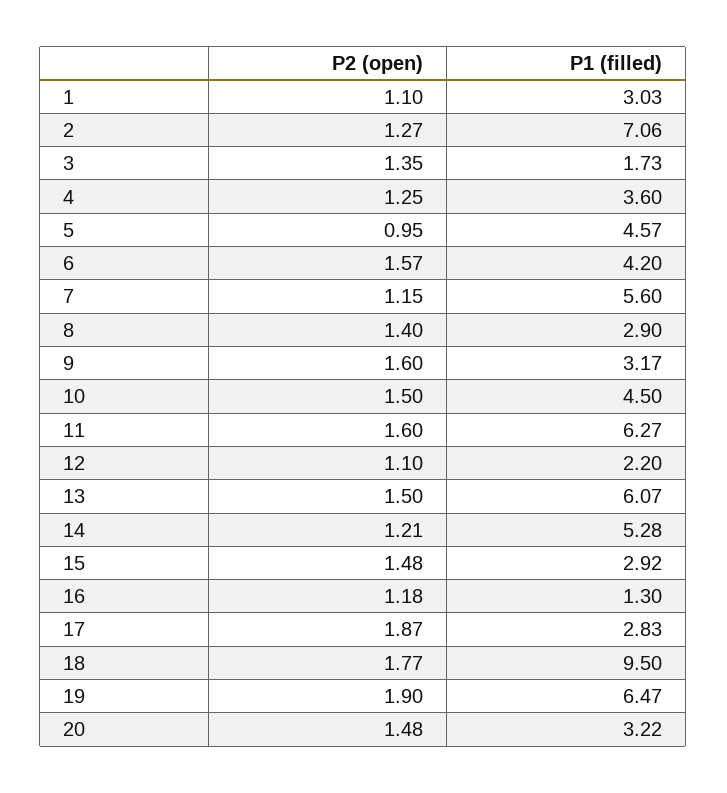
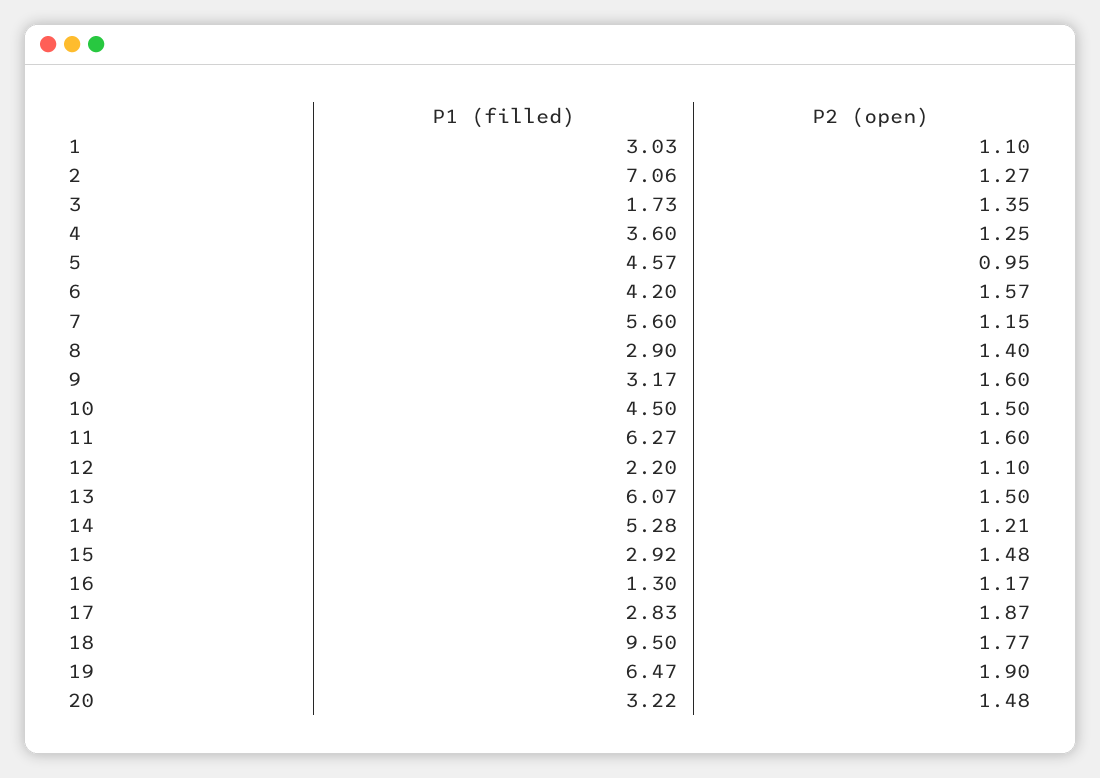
  {
    "P2 (open)": {
      "1": 1.1,
      "2": 1.27,
      "3": 1.35,
      "4": 1.25,
      "5": 0.95,
      "6": 1.57,
      "7": 1.15,
      "8": 1.4,
      "9": 1.6,
      "10": 1.5,
      "11": 1.6,
      "12": 1.1,
      "13": 1.5,
      "14": 1.21,
      "15": 1.48,
-     "16": 1.18,
+     "16": 1.17,
      "17": 1.87,
      "18": 1.77,
      "19": 1.9,
      "20": 1.48
    },
    "P1 (filled)": {
      "1": 3.03,
      "2": 7.06,
      "3": 1.73,
      "4": 3.6,
      "5": 4.57,
      "6": 4.2,
      "7": 5.6,
      "8": 2.9,
      "9": 3.17,
      "10": 4.5,
      "11": 6.27,
      "12": 2.2,
      "13": 6.07,
      "14": 5.28,
      "15": 2.92,
      "16": 1.3,
      "17": 2.83,
      "18": 9.5,
      "19": 6.47,
      "20": 3.22
    }
  }

